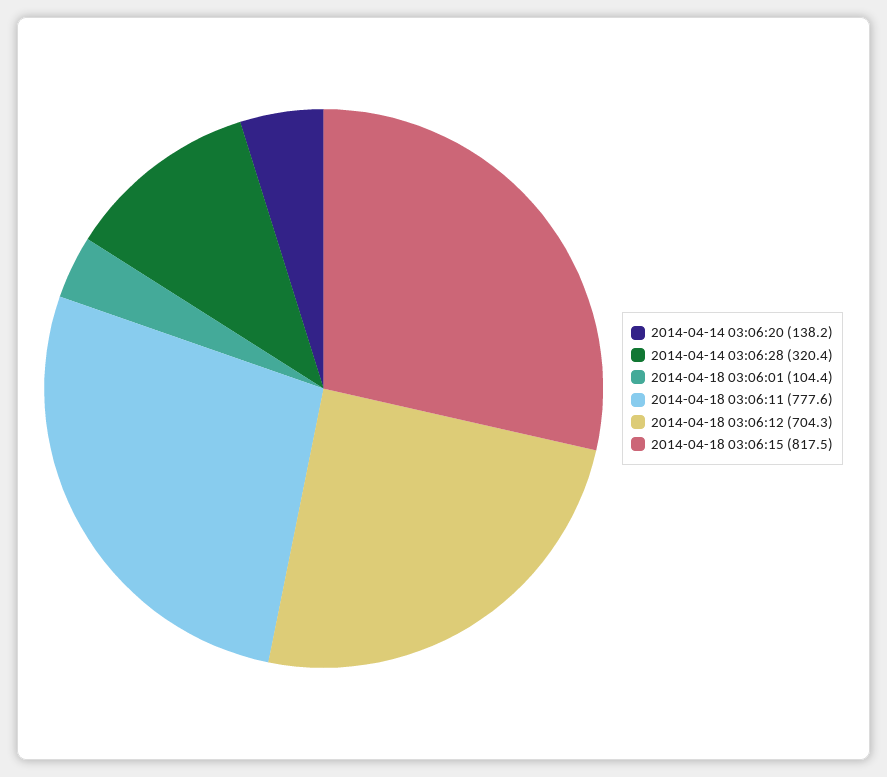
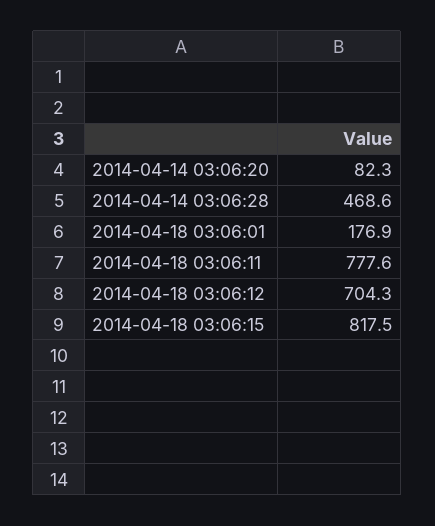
  {
-   "2014-04-14 03:06:20": 138.2,
+   "2014-04-14 03:06:20": 82.3,
-   "2014-04-14 03:06:28": 320.4,
+   "2014-04-14 03:06:28": 468.6,
-   "2014-04-18 03:06:01": 104.4,
+   "2014-04-18 03:06:01": 176.9,
    "2014-04-18 03:06:11": 777.6,
    "2014-04-18 03:06:12": 704.3,
    "2014-04-18 03:06:15": 817.5
  }

